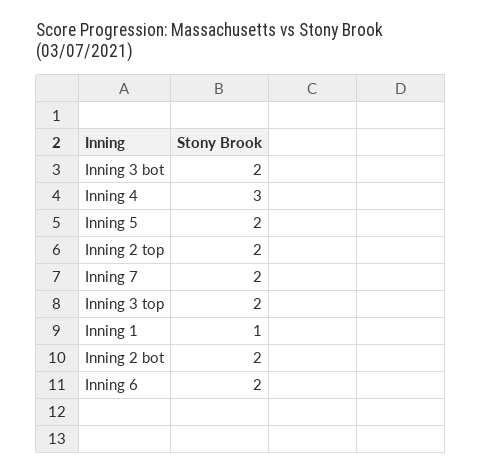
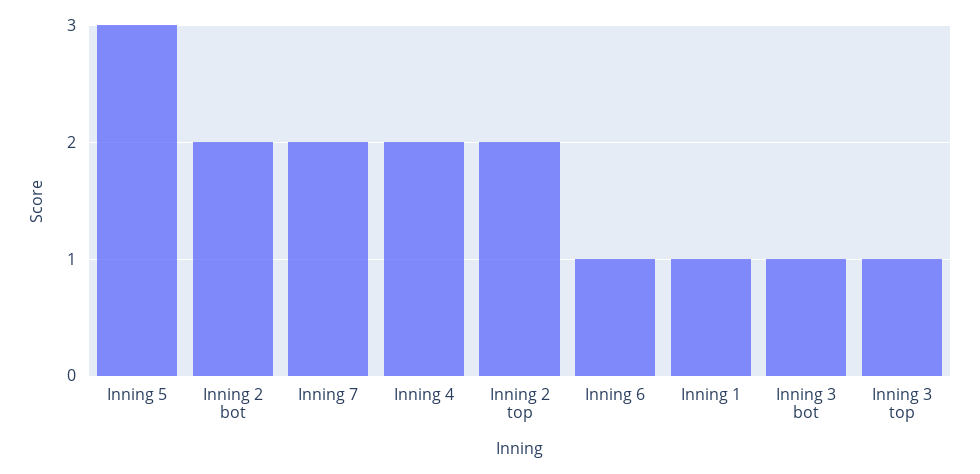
  {
-   "Inning 3 bot": 2,
+   "Inning 3 bot": 1,
-   "Inning 4": 3,
+   "Inning 4": 2,
-   "Inning 5": 2,
+   "Inning 5": 3,
    "Inning 2 top": 2,
    "Inning 7": 2,
-   "Inning 3 top": 2,
+   "Inning 3 top": 1,
    "Inning 1": 1,
    "Inning 2 bot": 2,
-   "Inning 6": 2
+   "Inning 6": 1
  }

